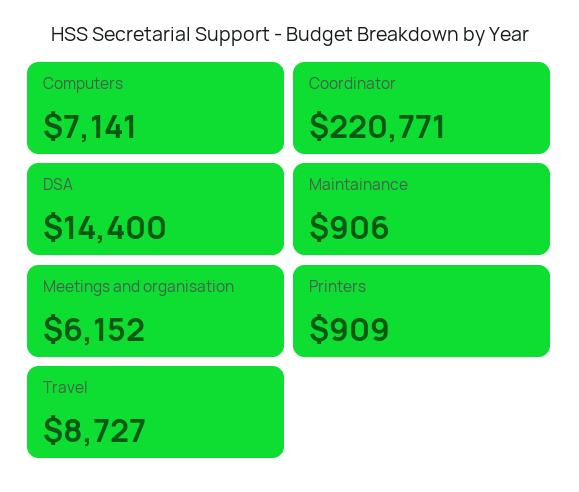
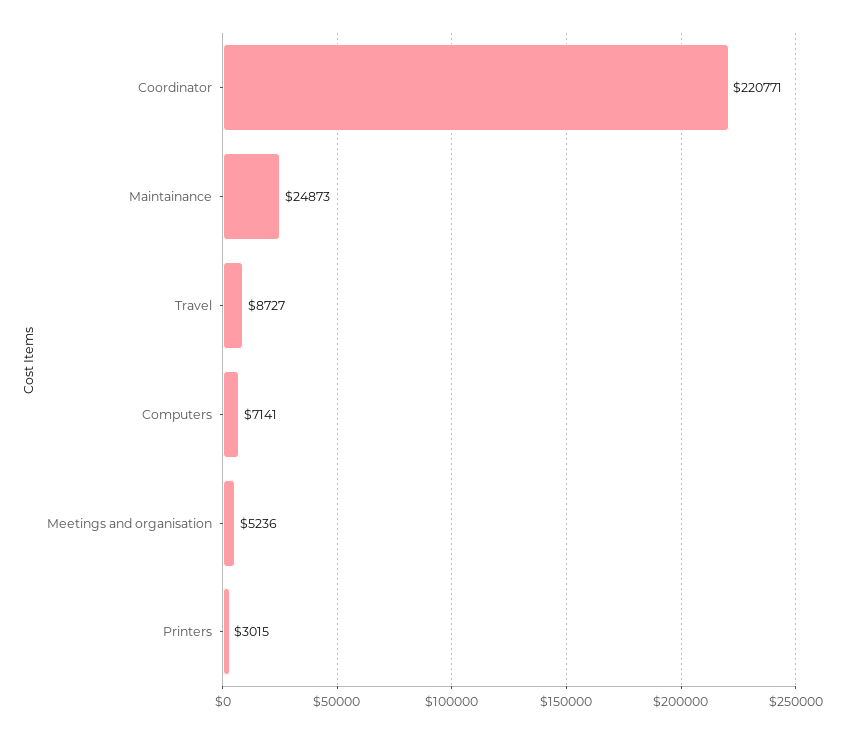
  {
    "Computers": 7141,
    "Coordinator": 220771,
-   "DSA": 14400,
-   "Maintainance": 906,
+   "Maintainance": 24873,
-   "Meetings and organisation": 6152,
+   "Meetings and organisation": 5236,
-   "Printers": 909,
+   "Printers": 3015,
    "Travel": 8727
  }

